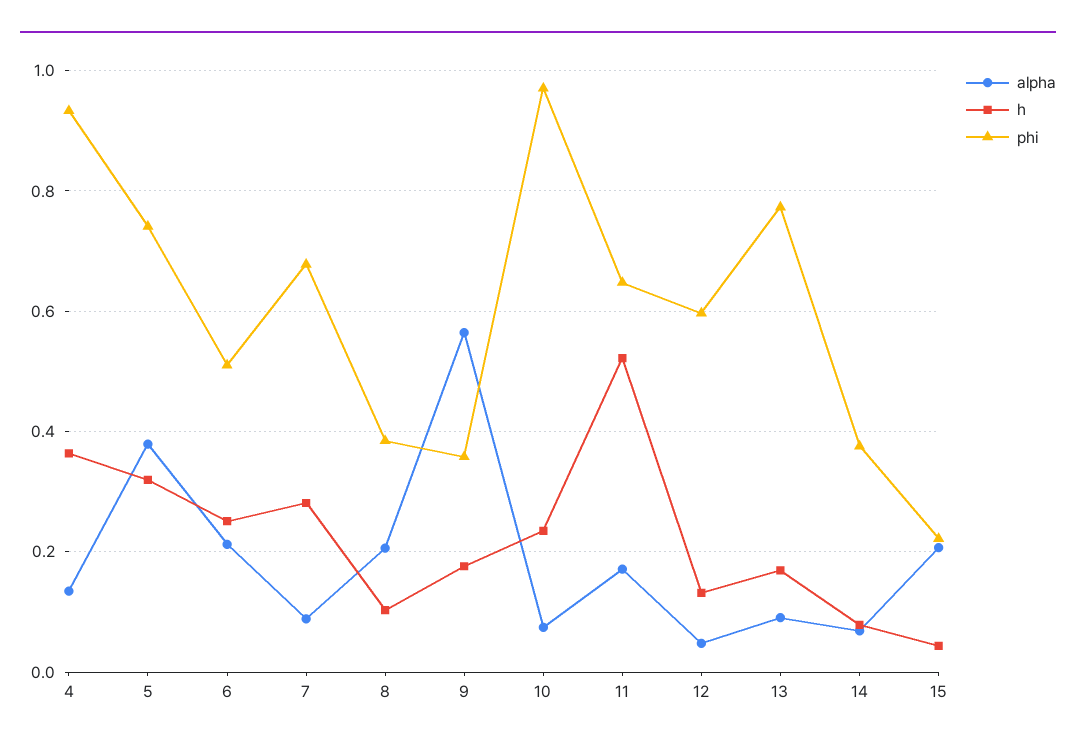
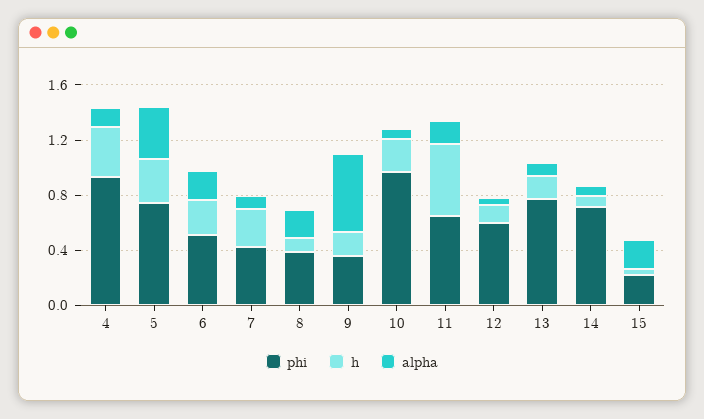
  {
    "alpha": {
      "4": 0.14,
      "5": 0.38,
      "6": 0.22,
      "7": 0.08,
      "8": 0.2,
      "9": 0.56,
      "10": 0.08,
      "11": 0.18,
      "12": 0.04,
      "13": 0.1,
      "14": 0.06,
      "15": 0.2
    },
    "h": {
      "4": 0.36,
      "5": 0.32,
      "6": 0.26,
      "7": 0.28,
      "8": 0.1,
      "9": 0.18,
      "10": 0.24,
      "11": 0.52,
      "12": 0.14,
      "13": 0.16,
      "14": 0.08,
      "15": 0.04
    },
    "phi": {
      "4": 0.94,
      "5": 0.74,
      "6": 0.52,
-     "7": 0.68,
+     "7": 0.4,
      "8": 0.38,
      "9": 0.36,
      "10": 0.98,
      "11": 0.64,
      "12": 0.6,
      "13": 0.78,
-     "14": 0.38,
+     "14": 0.7,
      "15": 0.22
    }
  }

